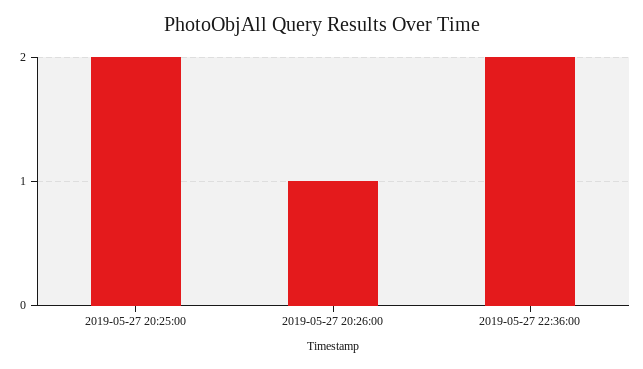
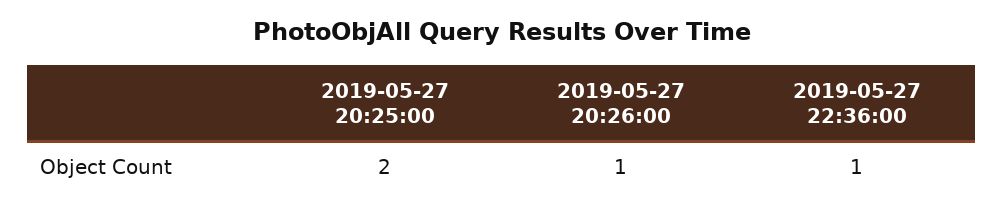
  {
    "2019-05-27 20:25:00": 2,
    "2019-05-27 20:26:00": 1,
-   "2019-05-27 22:36:00": 2
+   "2019-05-27 22:36:00": 1
  }

